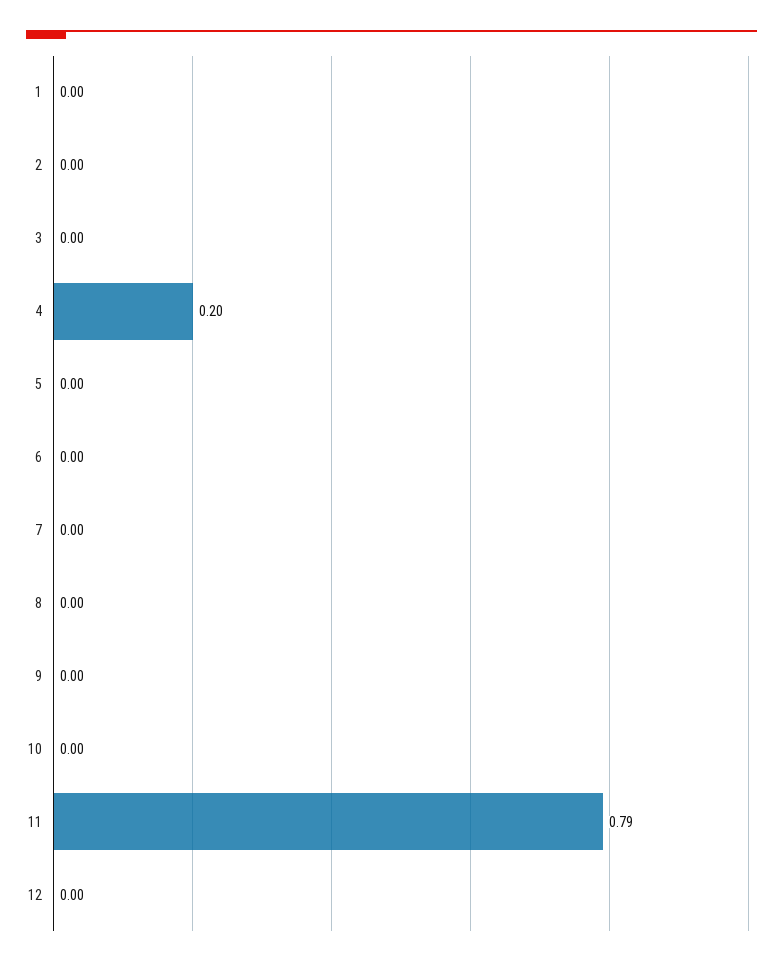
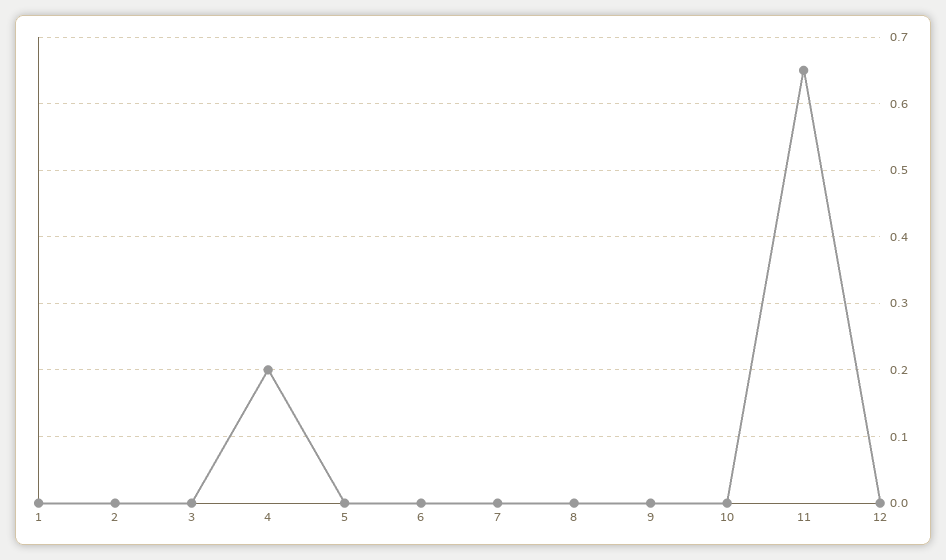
  {
    "1": 0,
    "2": 0,
    "3": 0,
    "4": 0.2,
    "5": 0,
    "6": 0,
    "7": 0,
    "8": 0,
    "9": 0,
    "10": 0,
-   "11": 0.79,
+   "11": 0.65,
    "12": 0
  }

